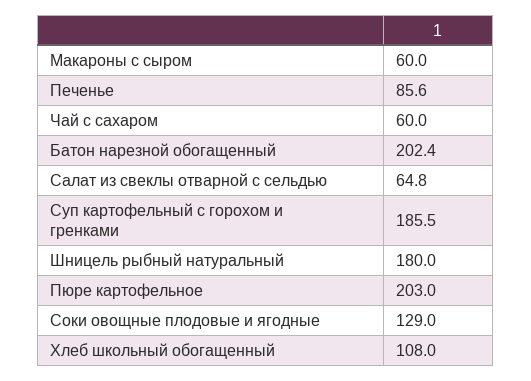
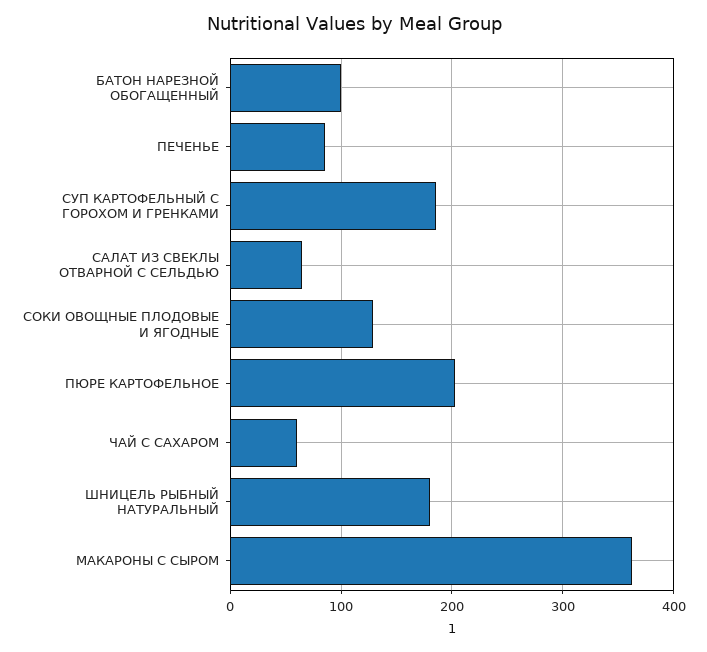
  {
-   "Макароны с сыром": 60,
+   "Макароны с сыром": 360,
    "Печенье": 85.6,
    "Чай с сахаром": 60,
-   "Батон нарезной обогащенный": 202.4,
+   "Батон нарезной обогащенный": 100,
    "Салат из свеклы отварной с сельдью": 64.8,
    "Суп картофельный с горохом и гренками": 185.5,
    "Шницель рыбный натуральный": 180,
    "Пюре картофельное": 203,
-   "Соки овощные плодовые и ягодные": 129,
+   "Соки овощные плодовые и ягодные": 129
-   "Хлеб школьный обогащенный": 108
  }

